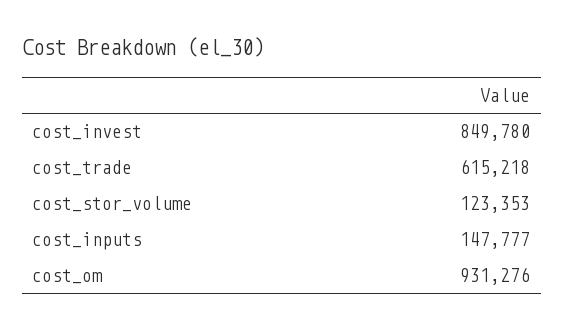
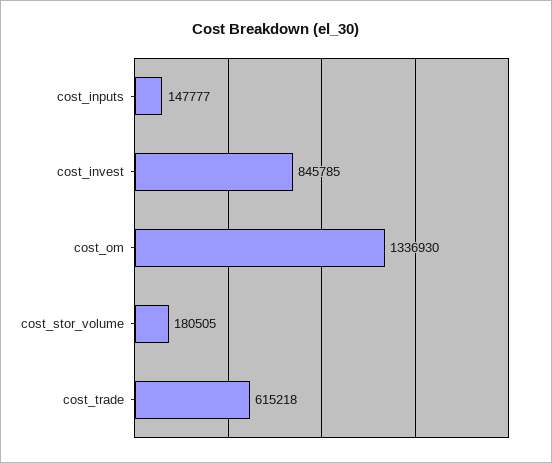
  {
-   "cost_invest": 849780,
+   "cost_invest": 845785,
    "cost_trade": 615218,
-   "cost_stor_volume": 123353,
+   "cost_stor_volume": 180505,
    "cost_inputs": 147777,
-   "cost_om": 931276
+   "cost_om": 1336930
  }

